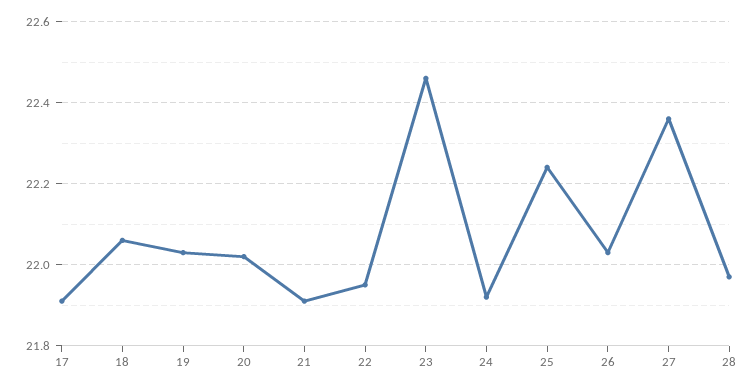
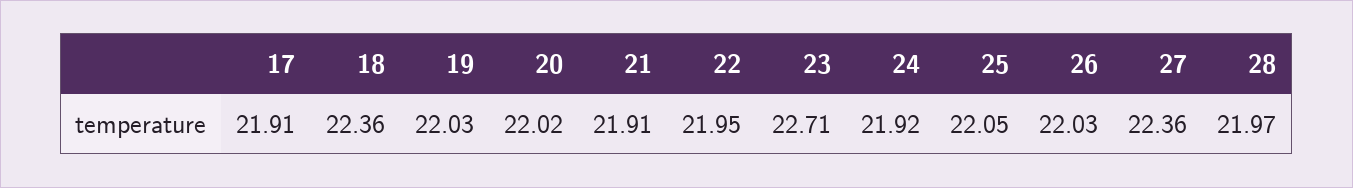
  {
    "17": 21.91,
-   "18": 22.05,
+   "18": 22.36,
    "19": 22.03,
    "20": 22.02,
    "21": 21.91,
    "22": 21.95,
-   "23": 22.45,
+   "23": 22.71,
    "24": 21.92,
-   "25": 22.25,
+   "25": 22.05,
    "26": 22.03,
    "27": 22.36,
    "28": 21.97
  }

